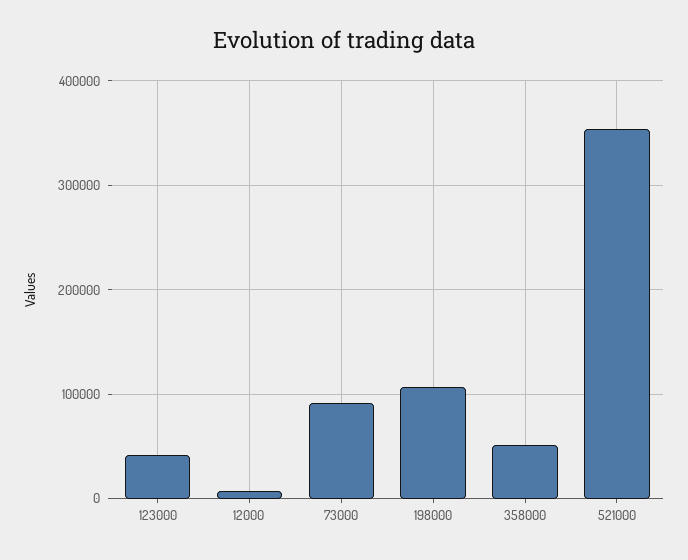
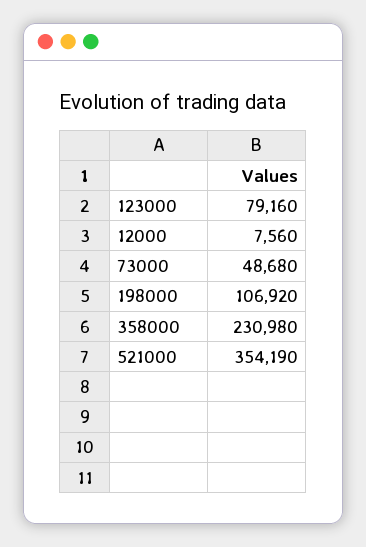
  {
-   "123000": 40000,
+   "123000": 79160,
    "12000": 7560,
-   "73000": 90000,
+   "73000": 48680,
    "198000": 106920,
-   "358000": 50000,
+   "358000": 230980,
    "521000": 354190
  }

